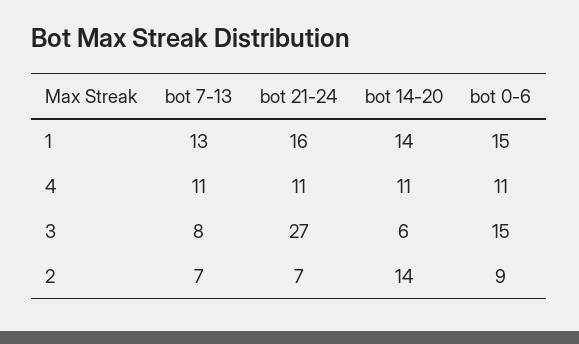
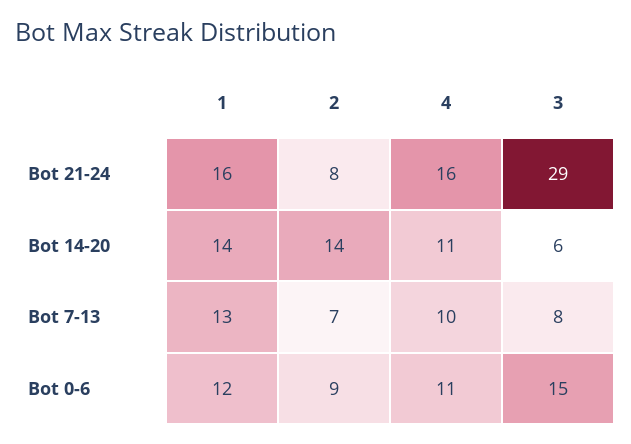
  {
    "bot 7-13": {
      "1": 13,
-     "4": 11,
+     "4": 10,
      "3": 8,
      "2": 7
    },
    "bot 21-24": {
      "1": 16,
-     "4": 11,
+     "4": 16,
-     "3": 27,
+     "3": 29,
-     "2": 7
+     "2": 8
    },
    "bot 14-20": {
      "1": 14,
      "4": 11,
      "3": 6,
      "2": 14
    },
    "bot 0-6": {
-     "1": 15,
+     "1": 12,
      "4": 11,
      "3": 15,
      "2": 9
    }
  }

